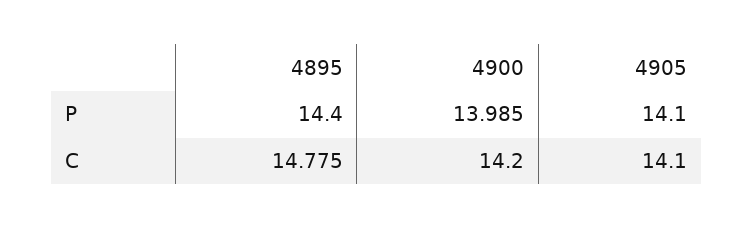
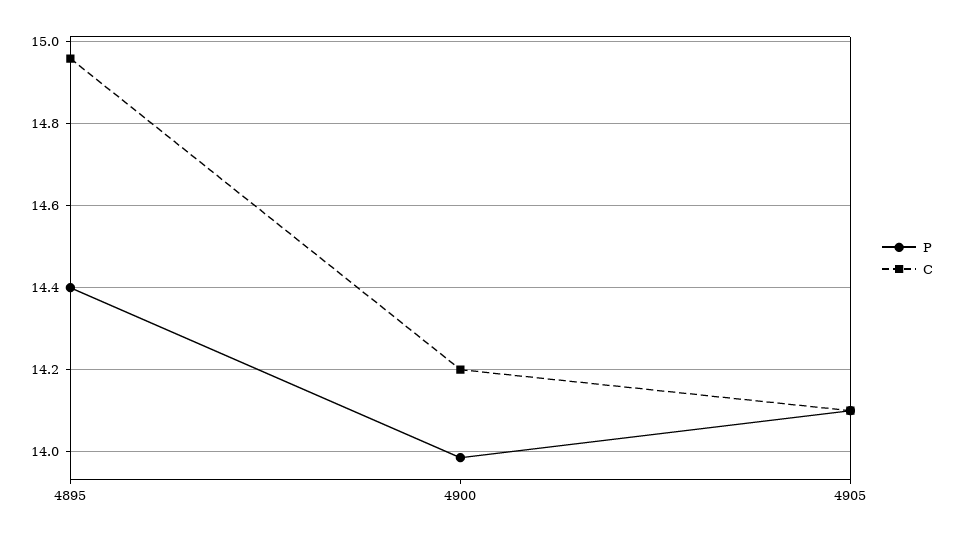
  {
    "P": {
      "4895": 14.4,
      "4900": 13.985,
      "4905": 14.1
    },
    "C": {
-     "4895": 14.775,
+     "4895": 14.96,
      "4900": 14.2,
      "4905": 14.1
    }
  }

